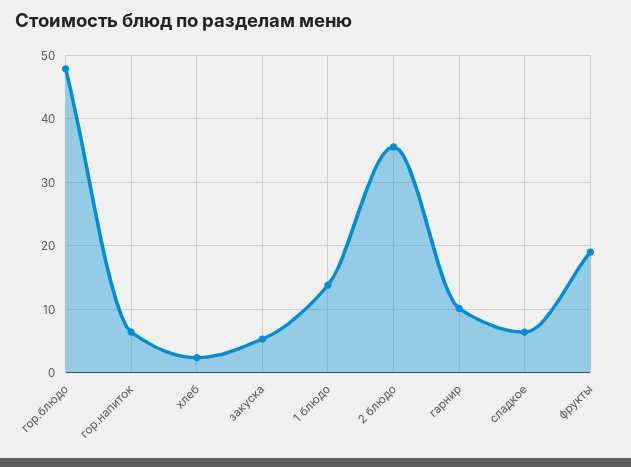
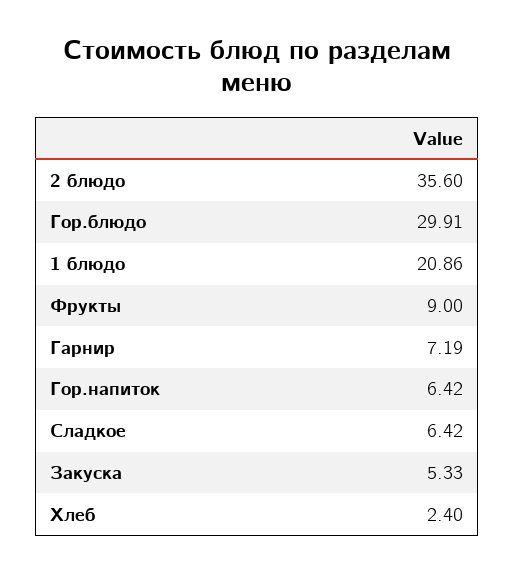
  {
-   "гор.блюдо": 48,
+   "гор.блюдо": 29.91,
    "гор.напиток": 6.42,
    "хлеб": 2.4,
    "закуска": 5.33,
-   "1 блюдо": 14,
+   "1 блюдо": 20.86,
    "2 блюдо": 35.6,
-   "гарнир": 10,
+   "гарнир": 7.19,
    "сладкое": 6.42,
-   "фрукты": 19
+   "фрукты": 9
  }

